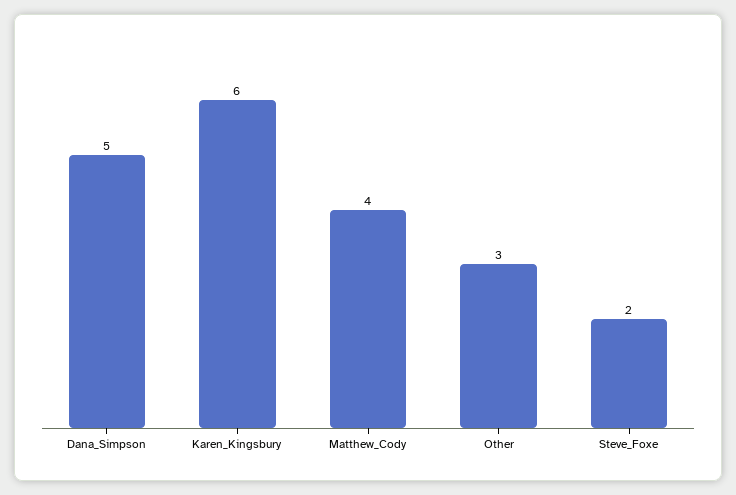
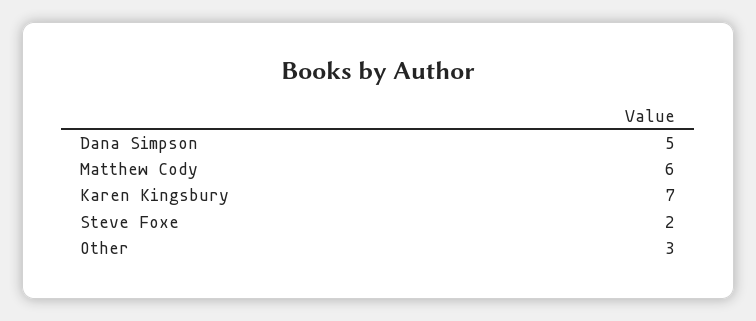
  {
    "Dana_Simpson": 5,
-   "Karen_Kingsbury": 6,
+   "Karen_Kingsbury": 7,
-   "Matthew_Cody": 4,
+   "Matthew_Cody": 6,
    "Other": 3,
    "Steve_Foxe": 2
  }

